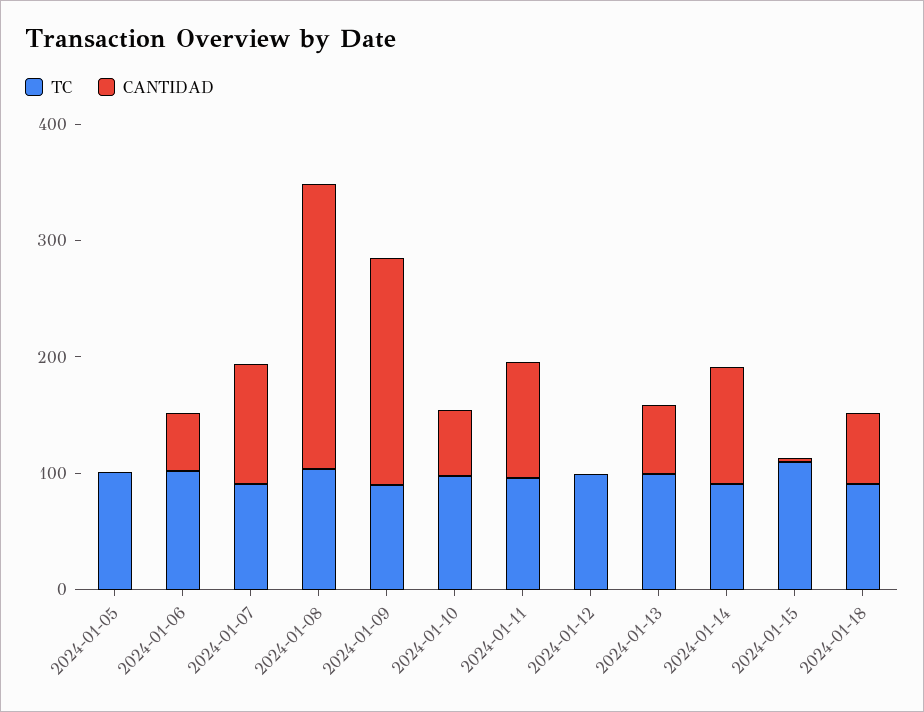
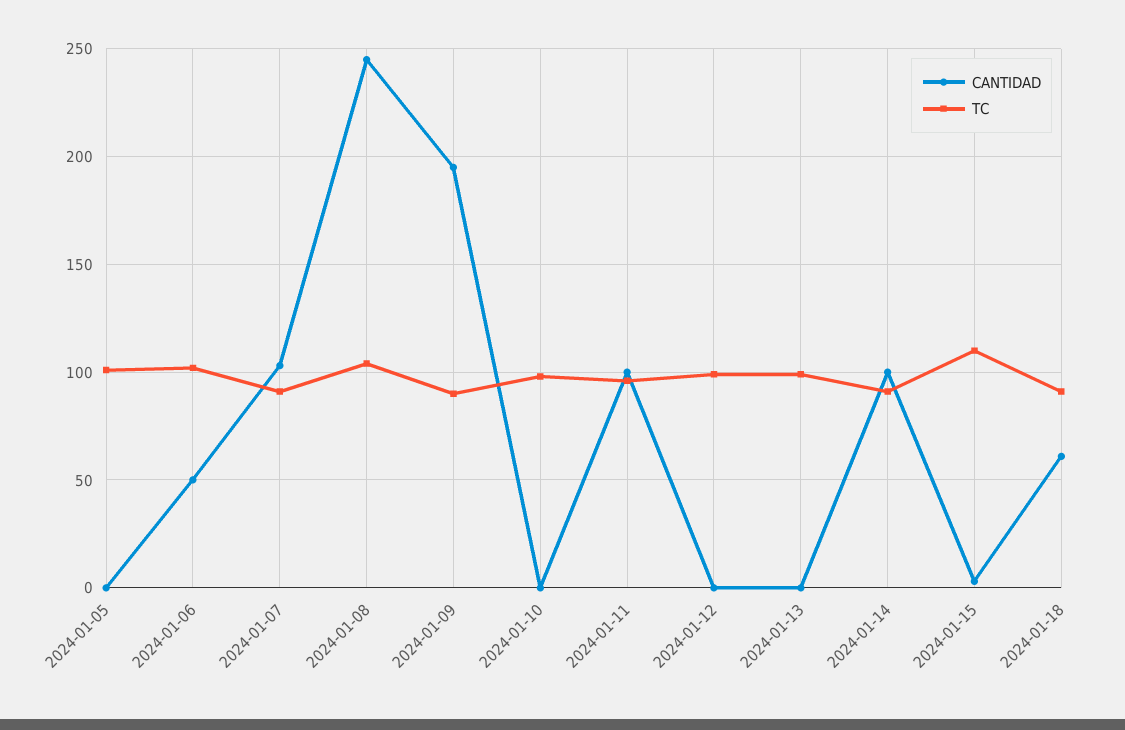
  {
    "TC": {
      "2024-01-05": 100,
      "2024-01-06": 100,
      "2024-01-07": 90,
      "2024-01-08": 105,
      "2024-01-09": 90,
      "2024-01-10": 100,
      "2024-01-11": 95,
      "2024-01-12": 100,
      "2024-01-13": 100,
      "2024-01-14": 90,
      "2024-01-15": 110,
      "2024-01-18": 90
    },
    "CANTIDAD": {
      "2024-01-05": 0,
      "2024-01-06": 50,
      "2024-01-07": 105,
      "2024-01-08": 245,
      "2024-01-09": 195,
-     "2024-01-10": 60,
+     "2024-01-10": 0,
      "2024-01-11": 100,
      "2024-01-12": 0,
-     "2024-01-13": 60,
+     "2024-01-13": 0,
      "2024-01-14": 100,
      "2024-01-15": 5,
      "2024-01-18": 60
    }
  }

